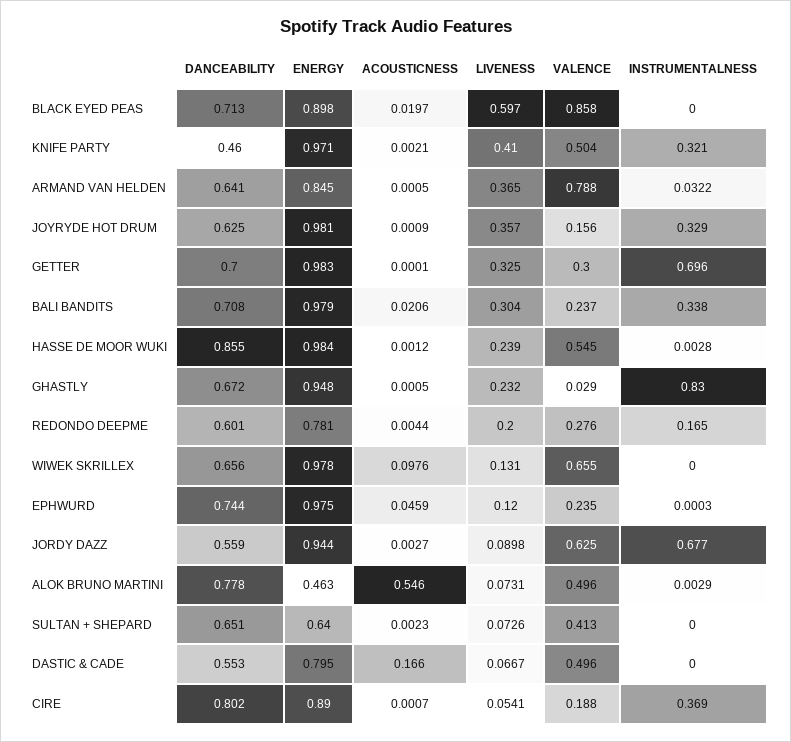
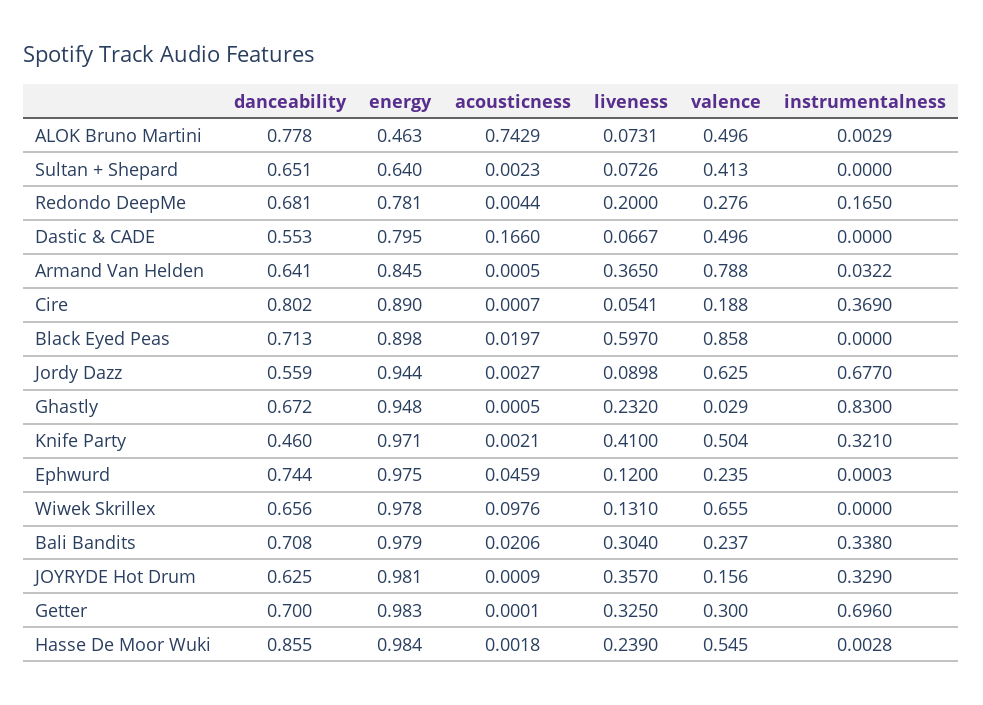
  {
    "DANCEABILITY": {
      "BLACK EYED PEAS": 0.713,
      "KNIFE PARTY": 0.46,
      "ARMAND VAN HELDEN": 0.641,
      "JOYRYDE HOT DRUM": 0.625,
      "GETTER": 0.7,
      "BALI BANDITS": 0.708,
      "HASSE DE MOOR WUKI": 0.855,
      "GHASTLY": 0.672,
-     "REDONDO DEEPME": 0.601,
+     "REDONDO DEEPME": 0.681,
      "WIWEK SKRILLEX": 0.656,
      "EPHWURD": 0.744,
      "JORDY DAZZ": 0.559,
      "ALOK BRUNO MARTINI": 0.778,
      "SULTAN + SHEPARD": 0.651,
      "DASTIC & CADE": 0.553,
      "CIRE": 0.802
    },
    "ENERGY": {
      "BLACK EYED PEAS": 0.898,
      "KNIFE PARTY": 0.971,
      "ARMAND VAN HELDEN": 0.845,
      "JOYRYDE HOT DRUM": 0.981,
      "GETTER": 0.983,
      "BALI BANDITS": 0.979,
      "HASSE DE MOOR WUKI": 0.984,
      "GHASTLY": 0.948,
      "REDONDO DEEPME": 0.781,
      "WIWEK SKRILLEX": 0.978,
      "EPHWURD": 0.975,
      "JORDY DAZZ": 0.944,
      "ALOK BRUNO MARTINI": 0.463,
      "SULTAN + SHEPARD": 0.64,
      "DASTIC & CADE": 0.795,
      "CIRE": 0.89
    },
    "ACOUSTICNESS": {
      "BLACK EYED PEAS": 0.0197,
      "KNIFE PARTY": 0.0021,
      "ARMAND VAN HELDEN": 0.0005,
      "JOYRYDE HOT DRUM": 0.0009,
      "GETTER": 0.0001,
      "BALI BANDITS": 0.0206,
-     "HASSE DE MOOR WUKI": 0.0012,
+     "HASSE DE MOOR WUKI": 0.0018,
      "GHASTLY": 0.0005,
      "REDONDO DEEPME": 0.0044,
      "WIWEK SKRILLEX": 0.0976,
      "EPHWURD": 0.0459,
      "JORDY DAZZ": 0.0027,
-     "ALOK BRUNO MARTINI": 0.546,
+     "ALOK BRUNO MARTINI": 0.7429,
      "SULTAN + SHEPARD": 0.0023,
      "DASTIC & CADE": 0.166,
      "CIRE": 0.0007
    },
    "LIVENESS": {
      "BLACK EYED PEAS": 0.597,
      "KNIFE PARTY": 0.41,
      "ARMAND VAN HELDEN": 0.365,
      "JOYRYDE HOT DRUM": 0.357,
      "GETTER": 0.325,
      "BALI BANDITS": 0.304,
      "HASSE DE MOOR WUKI": 0.239,
      "GHASTLY": 0.232,
      "REDONDO DEEPME": 0.2,
      "WIWEK SKRILLEX": 0.131,
      "EPHWURD": 0.12,
      "JORDY DAZZ": 0.0898,
      "ALOK BRUNO MARTINI": 0.0731,
      "SULTAN + SHEPARD": 0.0726,
      "DASTIC & CADE": 0.0667,
      "CIRE": 0.0541
    },
    "VALENCE": {
      "BLACK EYED PEAS": 0.858,
      "KNIFE PARTY": 0.504,
      "ARMAND VAN HELDEN": 0.788,
      "JOYRYDE HOT DRUM": 0.156,
      "GETTER": 0.3,
      "BALI BANDITS": 0.237,
      "HASSE DE MOOR WUKI": 0.545,
      "GHASTLY": 0.029,
      "REDONDO DEEPME": 0.276,
      "WIWEK SKRILLEX": 0.655,
      "EPHWURD": 0.235,
      "JORDY DAZZ": 0.625,
      "ALOK BRUNO MARTINI": 0.496,
      "SULTAN + SHEPARD": 0.413,
      "DASTIC & CADE": 0.496,
      "CIRE": 0.188
    },
    "INSTRUMENTALNESS": {
      "BLACK EYED PEAS": 0,
      "KNIFE PARTY": 0.321,
      "ARMAND VAN HELDEN": 0.0322,
      "JOYRYDE HOT DRUM": 0.329,
      "GETTER": 0.696,
      "BALI BANDITS": 0.338,
      "HASSE DE MOOR WUKI": 0.0028,
      "GHASTLY": 0.83,
      "REDONDO DEEPME": 0.165,
      "WIWEK SKRILLEX": 0,
      "EPHWURD": 0.0003,
      "JORDY DAZZ": 0.677,
      "ALOK BRUNO MARTINI": 0.0029,
      "SULTAN + SHEPARD": 0,
      "DASTIC & CADE": 0,
      "CIRE": 0.369
    }
  }

